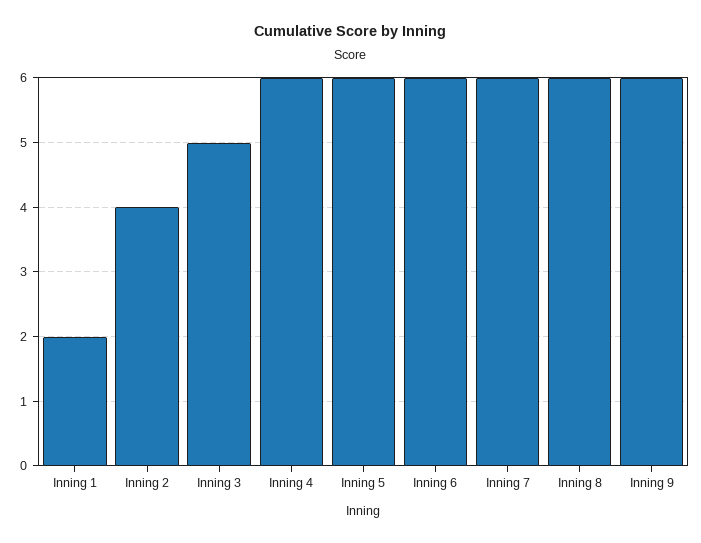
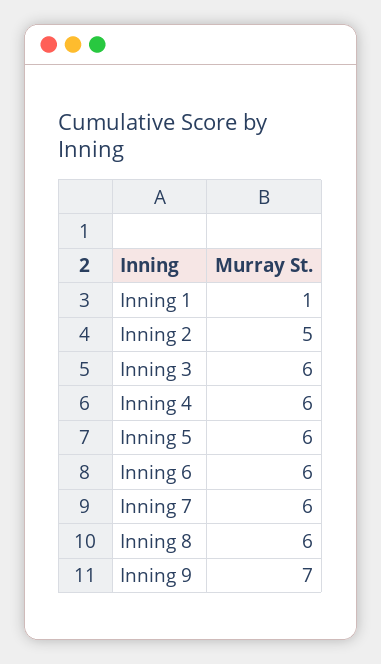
  {
-   "Inning 1": 2,
+   "Inning 1": 1,
-   "Inning 2": 4,
+   "Inning 2": 5,
-   "Inning 3": 5,
+   "Inning 3": 6,
    "Inning 4": 6,
    "Inning 5": 6,
    "Inning 6": 6,
    "Inning 7": 6,
    "Inning 8": 6,
-   "Inning 9": 6
+   "Inning 9": 7
  }

